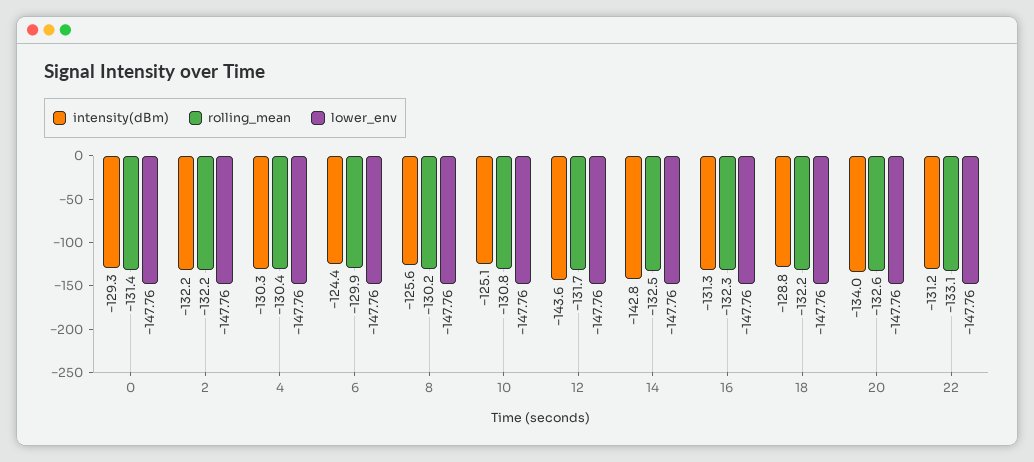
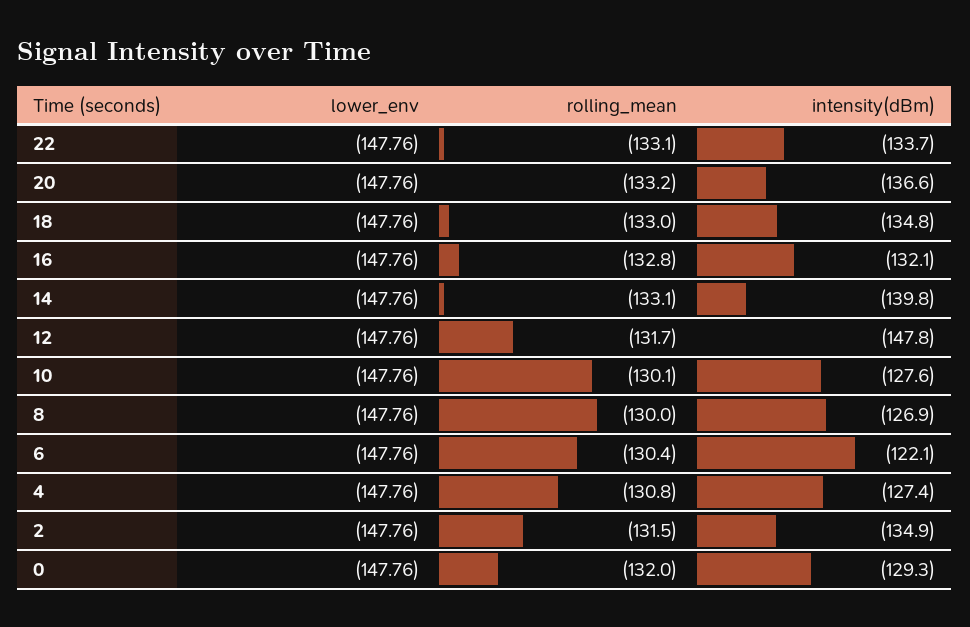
  {
    "intensity(dBm)": {
      "0": -129.3,
-     "2": -132.2,
+     "2": -134.9,
-     "4": -130.3,
+     "4": -127.4,
-     "6": -124.4,
+     "6": -122.1,
-     "8": -125.6,
+     "8": -126.9,
-     "10": -125.1,
+     "10": -127.6,
-     "12": -143.6,
+     "12": -147.8,
-     "14": -142.8,
+     "14": -139.8,
-     "16": -131.3,
+     "16": -132.1,
-     "18": -128.8,
+     "18": -134.8,
-     "20": -134,
+     "20": -136.6,
-     "22": -131.2
+     "22": -133.7
    },
    "rolling_mean": {
-     "0": -131.4,
+     "0": -132,
-     "2": -132.2,
+     "2": -131.5,
-     "4": -130.4,
+     "4": -130.8,
-     "6": -129.9,
+     "6": -130.4,
-     "8": -130.2,
+     "8": -130,
-     "10": -130.8,
+     "10": -130.1,
      "12": -131.7,
-     "14": -132.5,
+     "14": -133.1,
-     "16": -132.3,
+     "16": -132.8,
-     "18": -132.2,
+     "18": -133,
-     "20": -132.6,
+     "20": -133.2,
      "22": -133.1
    },
    "lower_env": {
      "0": -147.76,
      "2": -147.76,
      "4": -147.76,
      "6": -147.76,
      "8": -147.76,
      "10": -147.76,
      "12": -147.76,
      "14": -147.76,
      "16": -147.76,
      "18": -147.76,
      "20": -147.76,
      "22": -147.76
    }
  }

